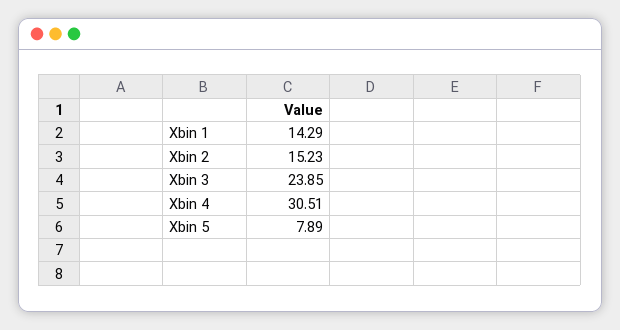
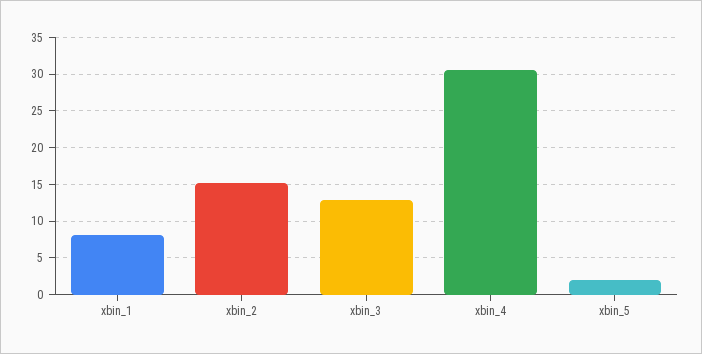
  {
-   "Xbin 1": 14.29,
+   "Xbin 1": 8,
    "Xbin 2": 15.23,
-   "Xbin 3": 23.85,
+   "Xbin 3": 13,
    "Xbin 4": 30.51,
-   "Xbin 5": 7.89
+   "Xbin 5": 2
  }

